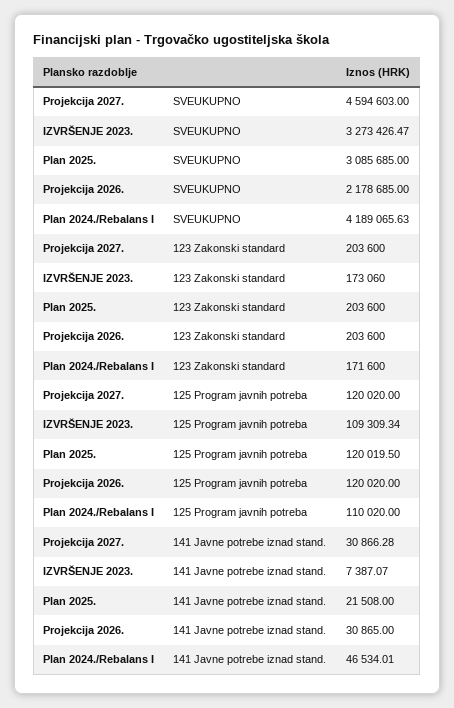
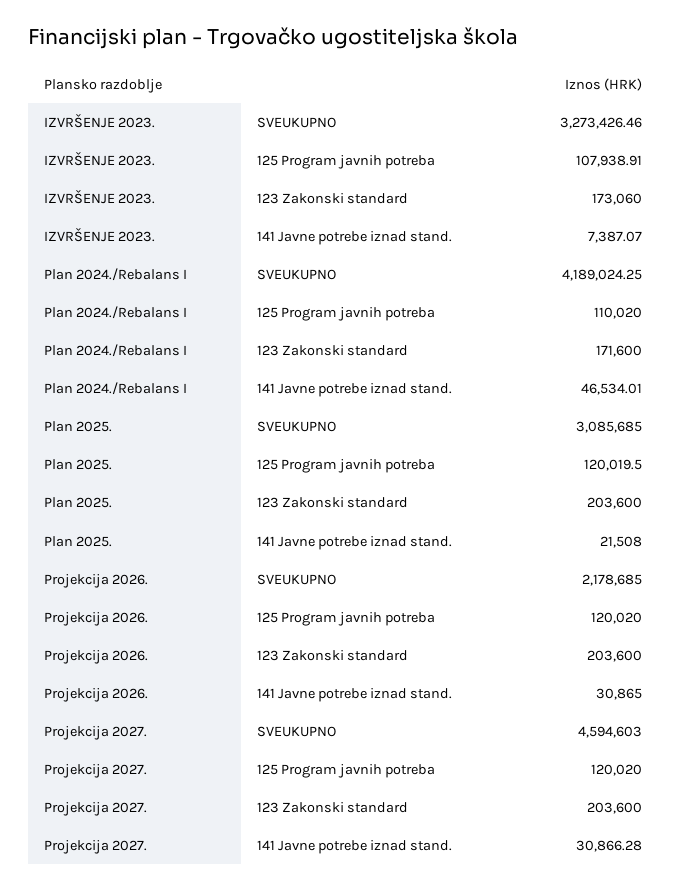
  {
    "Projekcija 2027.": {
      "SVEUKUPNO": 4594603,
      "123 Zakonski standard": 203600,
      "125 Program javnih potreba": 120020,
      "141 Javne potrebe iznad stand.": 30866.28
    },
    "IZVRŠENJE 2023.": {
-     "SVEUKUPNO": 3273426.47,
+     "SVEUKUPNO": 3273426.46,
      "123 Zakonski standard": 173060,
-     "125 Program javnih potreba": 109309.34,
+     "125 Program javnih potreba": 107938.91,
      "141 Javne potrebe iznad stand.": 7387.07
    },
    "Plan 2025.": {
      "SVEUKUPNO": 3085685,
      "123 Zakonski standard": 203600,
      "125 Program javnih potreba": 120019.5,
      "141 Javne potrebe iznad stand.": 21508
    },
    "Projekcija 2026.": {
      "SVEUKUPNO": 2178685,
      "123 Zakonski standard": 203600,
      "125 Program javnih potreba": 120020,
      "141 Javne potrebe iznad stand.": 30865
    },
    "Plan 2024./Rebalans I": {
-     "SVEUKUPNO": 4189065.63,
+     "SVEUKUPNO": 4189024.25,
      "123 Zakonski standard": 171600,
      "125 Program javnih potreba": 110020,
      "141 Javne potrebe iznad stand.": 46534.01
    }
  }

